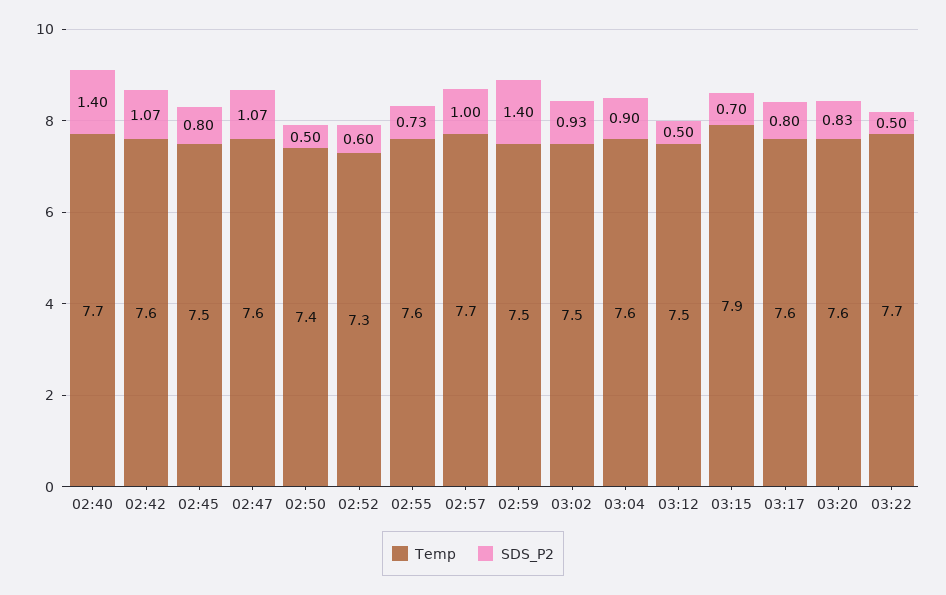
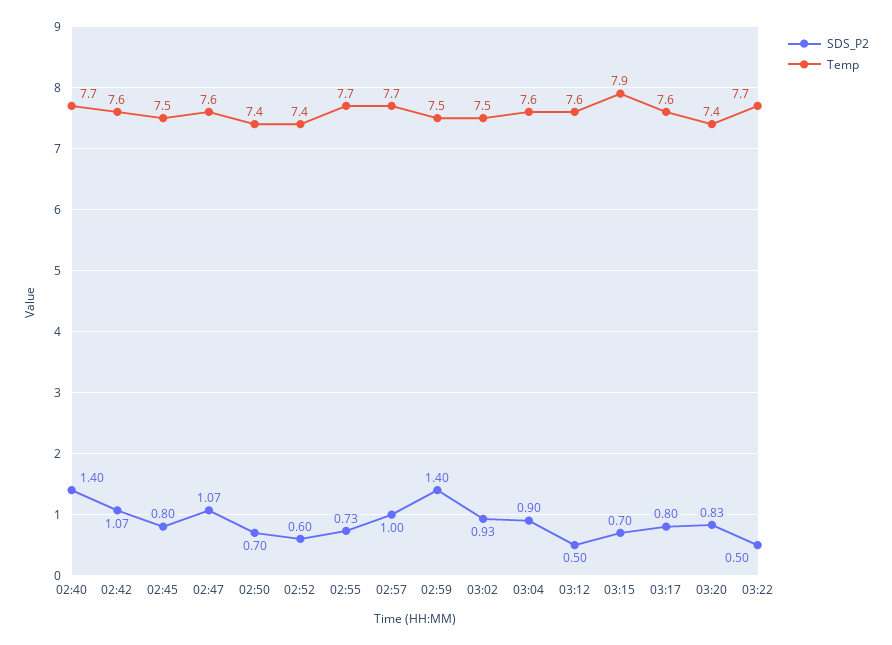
  {
    "Temp": {
      "02:40": 7.7,
      "02:42": 7.6,
      "02:45": 7.5,
      "02:47": 7.6,
      "02:50": 7.4,
-     "02:52": 7.3,
+     "02:52": 7.4,
-     "02:55": 7.6,
+     "02:55": 7.7,
      "02:57": 7.7,
      "02:59": 7.5,
      "03:02": 7.5,
      "03:04": 7.6,
-     "03:12": 7.5,
+     "03:12": 7.6,
      "03:15": 7.9,
      "03:17": 7.6,
-     "03:20": 7.6,
+     "03:20": 7.4,
      "03:22": 7.7
    },
    "SDS_P2": {
      "02:40": 1.4,
      "02:42": 1.07,
      "02:45": 0.8,
      "02:47": 1.07,
-     "02:50": 0.5,
+     "02:50": 0.7,
      "02:52": 0.6,
      "02:55": 0.73,
      "02:57": 1,
      "02:59": 1.4,
      "03:02": 0.93,
      "03:04": 0.9,
      "03:12": 0.5,
      "03:15": 0.7,
      "03:17": 0.8,
      "03:20": 0.83,
      "03:22": 0.5
    }
  }

